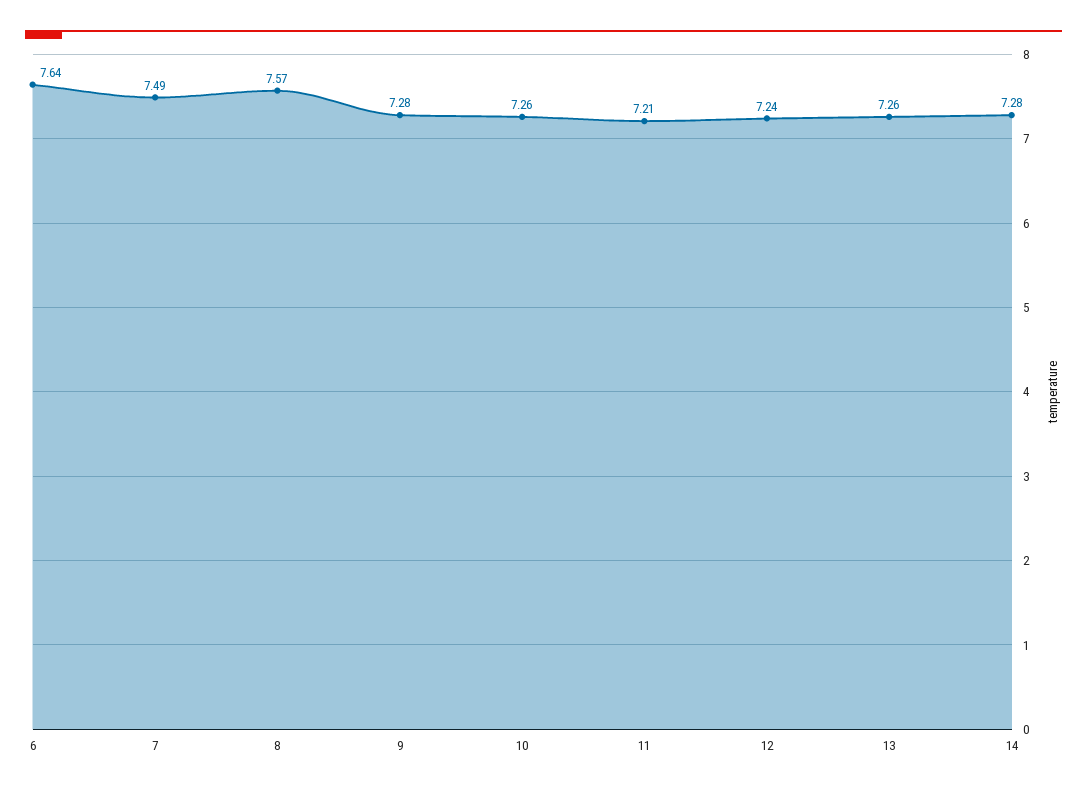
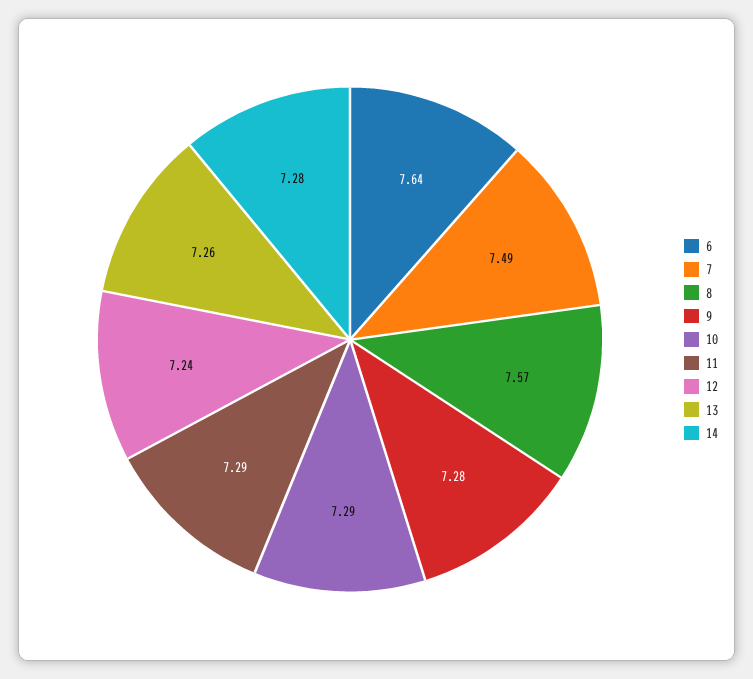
  {
    "6": 7.64,
    "7": 7.49,
    "8": 7.57,
    "9": 7.28,
-   "10": 7.26,
+   "10": 7.29,
-   "11": 7.21,
+   "11": 7.29,
    "12": 7.24,
    "13": 7.26,
    "14": 7.28
  }

